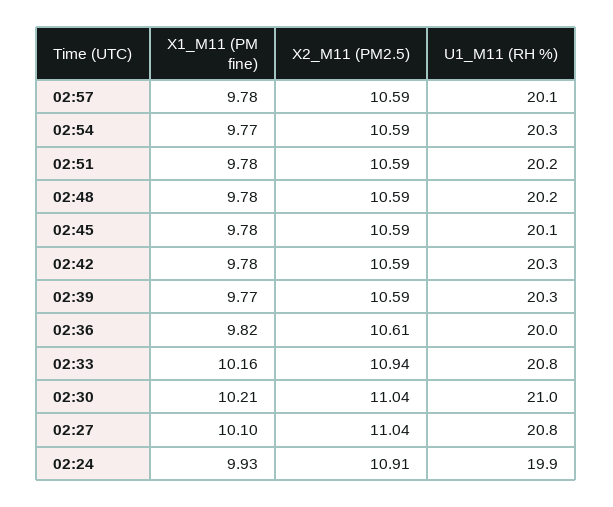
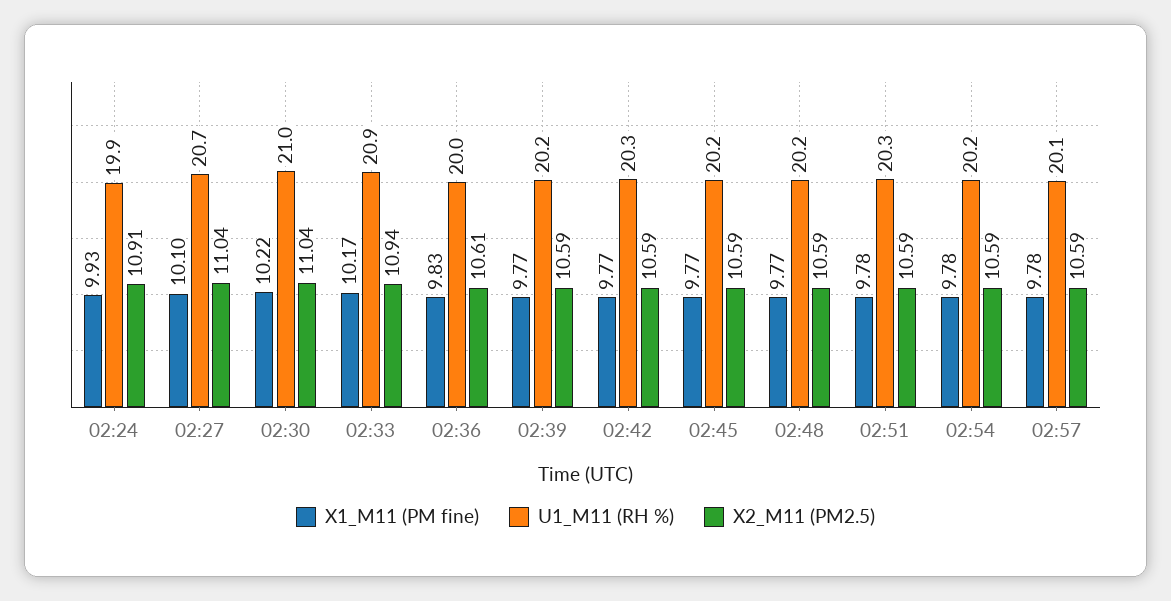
  {
    "X1_M11 (PM fine)": {
      "02:57": 9.78,
-     "02:54": 9.77,
+     "02:54": 9.78,
      "02:51": 9.78,
-     "02:48": 9.78,
+     "02:48": 9.77,
-     "02:45": 9.78,
+     "02:45": 9.77,
-     "02:42": 9.78,
+     "02:42": 9.77,
      "02:39": 9.77,
-     "02:36": 9.82,
+     "02:36": 9.83,
-     "02:33": 10.16,
+     "02:33": 10.17,
-     "02:30": 10.21,
+     "02:30": 10.22,
      "02:27": 10.1,
      "02:24": 9.93
    },
    "X2_M11 (PM2.5)": {
      "02:57": 10.59,
      "02:54": 10.59,
      "02:51": 10.59,
      "02:48": 10.59,
      "02:45": 10.59,
      "02:42": 10.59,
      "02:39": 10.59,
      "02:36": 10.61,
      "02:33": 10.94,
      "02:30": 11.04,
      "02:27": 11.04,
      "02:24": 10.91
    },
    "U1_M11 (RH %)": {
      "02:57": 20.1,
-     "02:54": 20.3,
+     "02:54": 20.2,
-     "02:51": 20.2,
+     "02:51": 20.3,
      "02:48": 20.2,
-     "02:45": 20.1,
+     "02:45": 20.2,
      "02:42": 20.3,
-     "02:39": 20.3,
+     "02:39": 20.2,
      "02:36": 20,
-     "02:33": 20.8,
+     "02:33": 20.9,
      "02:30": 21,
-     "02:27": 20.8,
+     "02:27": 20.7,
      "02:24": 19.9
    }
  }

